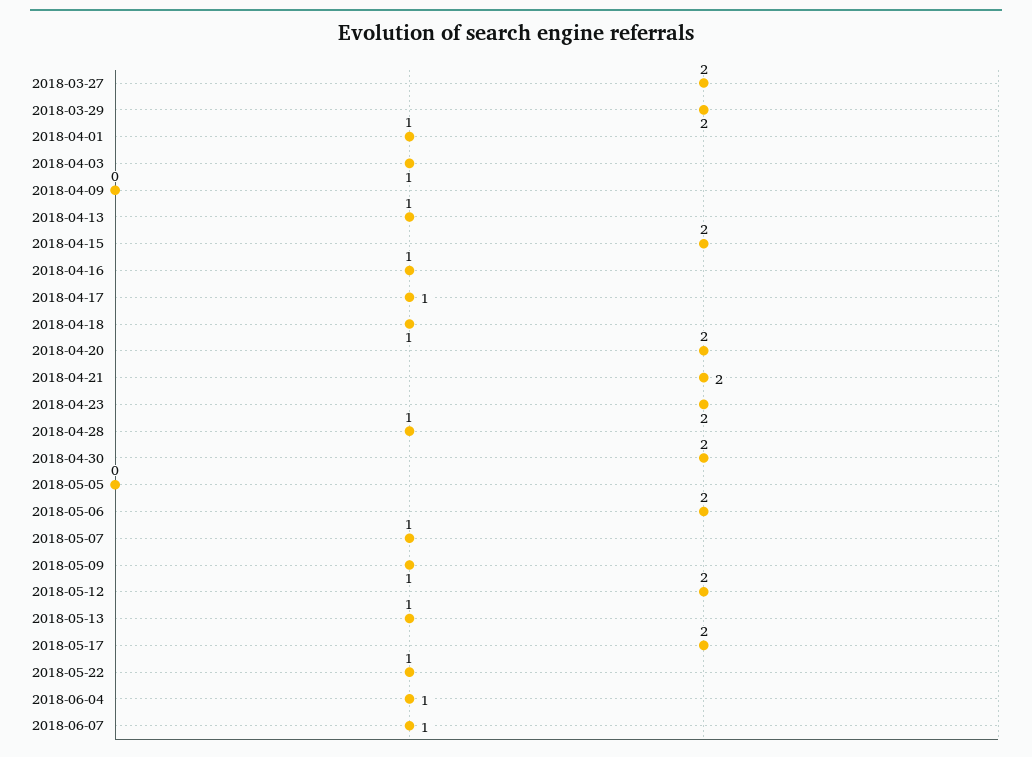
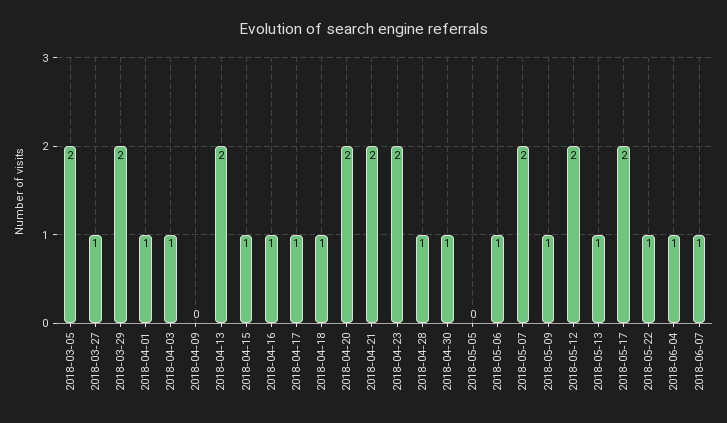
  {
-   "2018-03-27": 2,
+   "2018-03-27": 1,
    "2018-03-29": 2,
    "2018-04-01": 1,
    "2018-04-03": 1,
    "2018-04-09": 0,
-   "2018-04-13": 1,
+   "2018-04-13": 2,
-   "2018-04-15": 2,
+   "2018-04-15": 1,
    "2018-04-16": 1,
    "2018-04-17": 1,
    "2018-04-18": 1,
    "2018-04-20": 2,
    "2018-04-21": 2,
    "2018-04-23": 2,
    "2018-04-28": 1,
-   "2018-04-30": 2,
+   "2018-04-30": 1,
    "2018-05-05": 0,
-   "2018-05-06": 2,
+   "2018-05-06": 1,
-   "2018-05-07": 1,
+   "2018-05-07": 2,
    "2018-05-09": 1,
    "2018-05-12": 2,
    "2018-05-13": 1,
    "2018-05-17": 2,
    "2018-05-22": 1,
    "2018-06-04": 1,
-   "2018-06-07": 1
+   "2018-06-07": 1,
+   "2018-03-05": 2
  }

